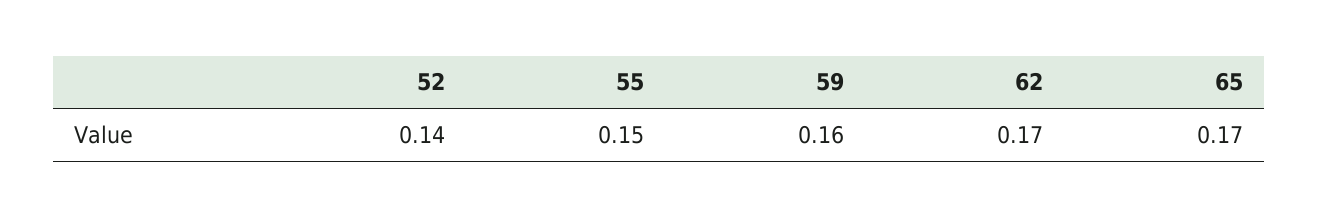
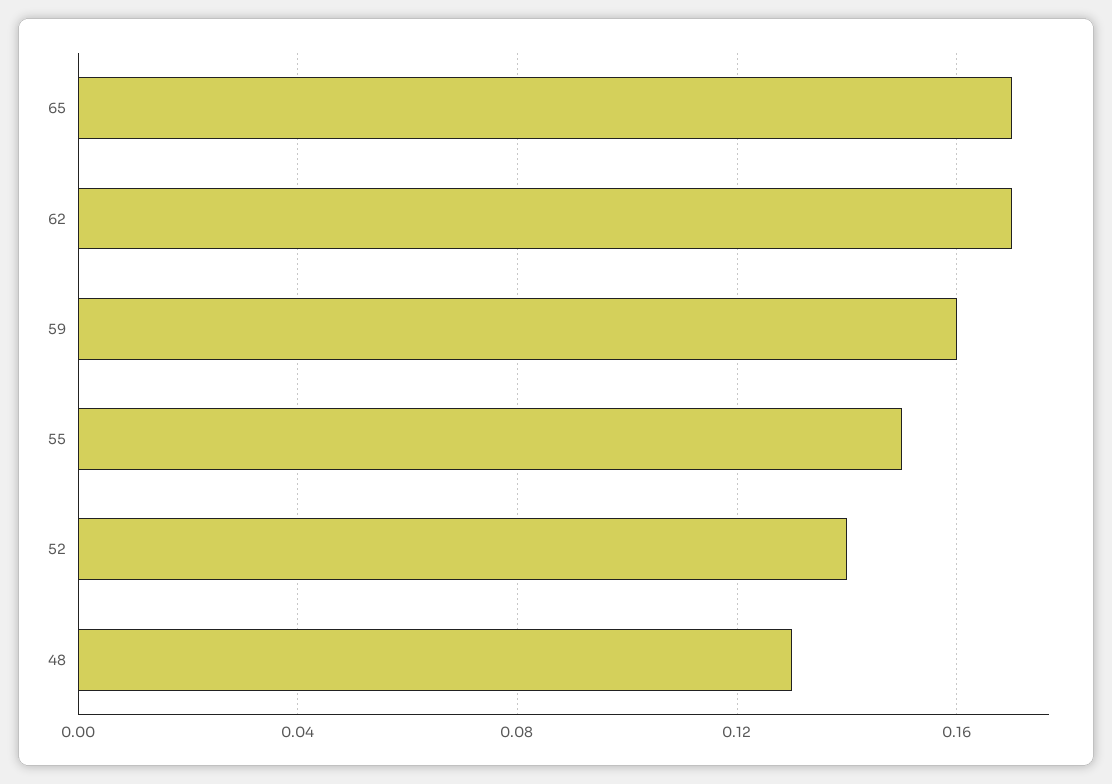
  {
    "52": 0.14,
    "55": 0.15,
    "59": 0.16,
    "62": 0.17,
-   "65": 0.17
+   "65": 0.17,
+   "48": 0.13
  }

